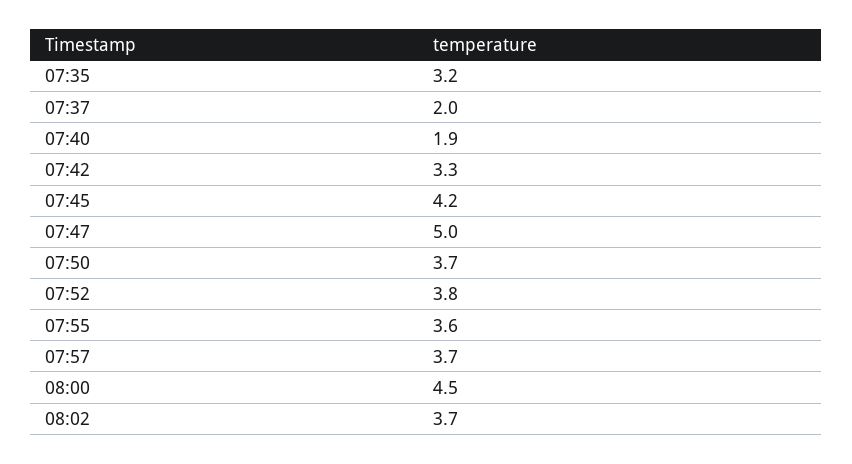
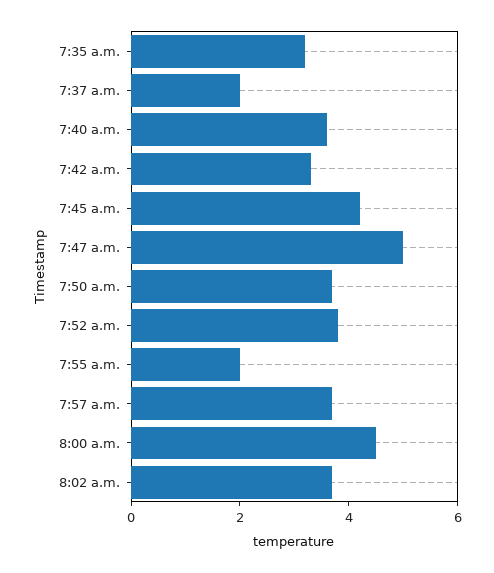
  {
    "07:35": 3.2,
    "07:37": 2,
-   "07:40": 1.9,
+   "07:40": 3.5,
    "07:42": 3.3,
    "07:45": 4.2,
    "07:47": 5,
    "07:50": 3.7,
    "07:52": 3.8,
-   "07:55": 3.6,
+   "07:55": 2,
    "07:57": 3.7,
    "08:00": 4.5,
    "08:02": 3.7
  }

